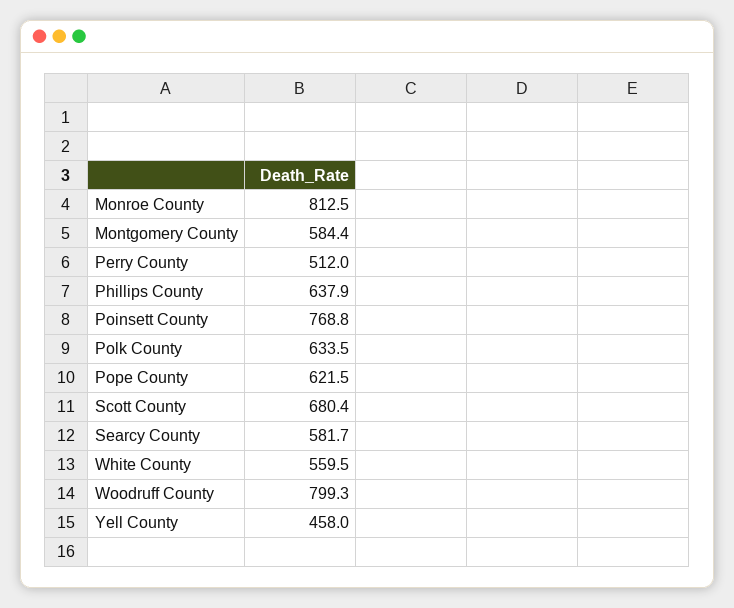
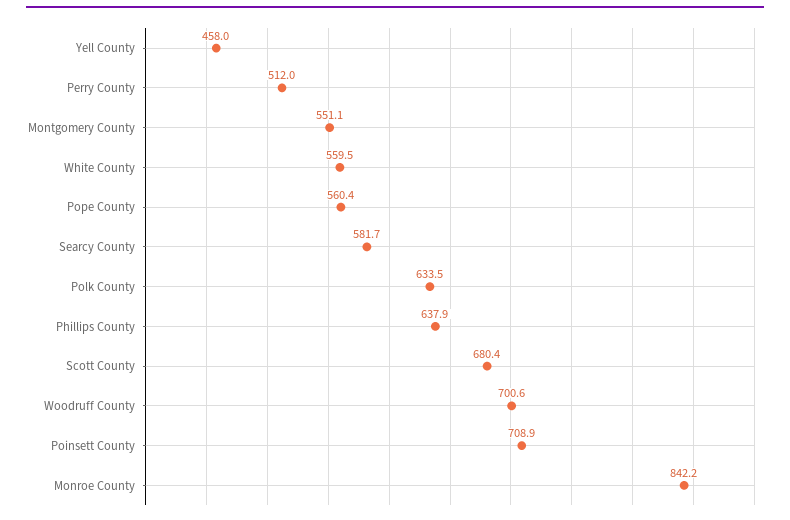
  {
-   "Monroe County": 812.5,
+   "Monroe County": 842.2,
-   "Montgomery County": 584.4,
+   "Montgomery County": 551.1,
    "Perry County": 512,
    "Phillips County": 637.9,
-   "Poinsett County": 768.8,
+   "Poinsett County": 708.9,
    "Polk County": 633.5,
-   "Pope County": 621.5,
+   "Pope County": 560.4,
    "Scott County": 680.4,
    "Searcy County": 581.7,
    "White County": 559.5,
-   "Woodruff County": 799.3,
+   "Woodruff County": 700.6,
    "Yell County": 458
  }

